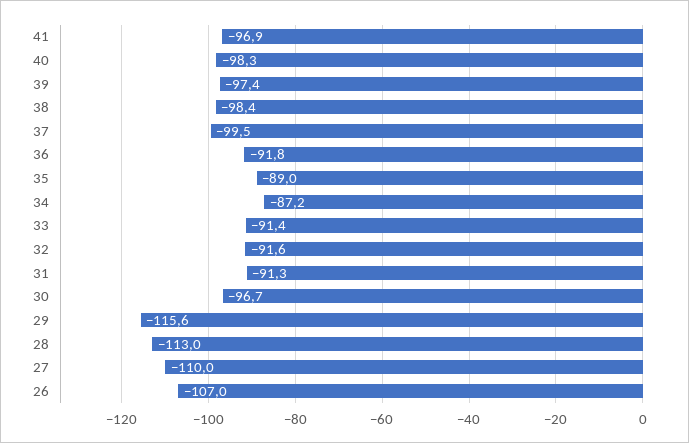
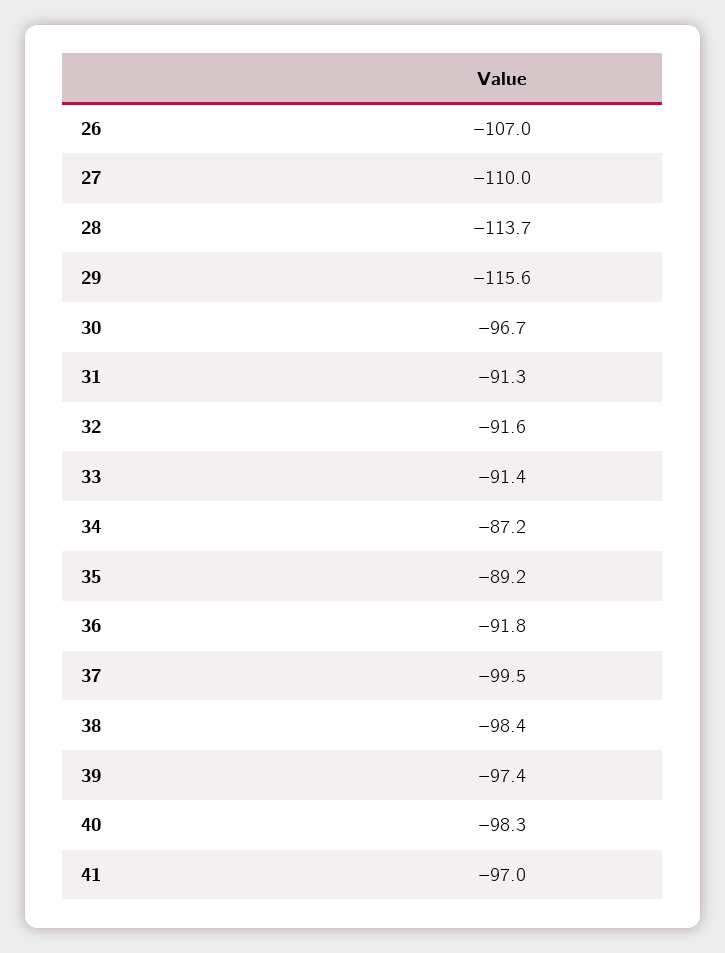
  {
-   "41": -96.9,
+   "41": -97,
    "40": -98.3,
    "39": -97.4,
    "38": -98.4,
    "37": -99.5,
    "36": -91.8,
-   "35": -89,
+   "35": -89.2,
    "34": -87.2,
    "33": -91.4,
    "32": -91.6,
    "31": -91.3,
    "30": -96.7,
    "29": -115.6,
-   "28": -113,
+   "28": -113.7,
    "27": -110,
    "26": -107
  }

